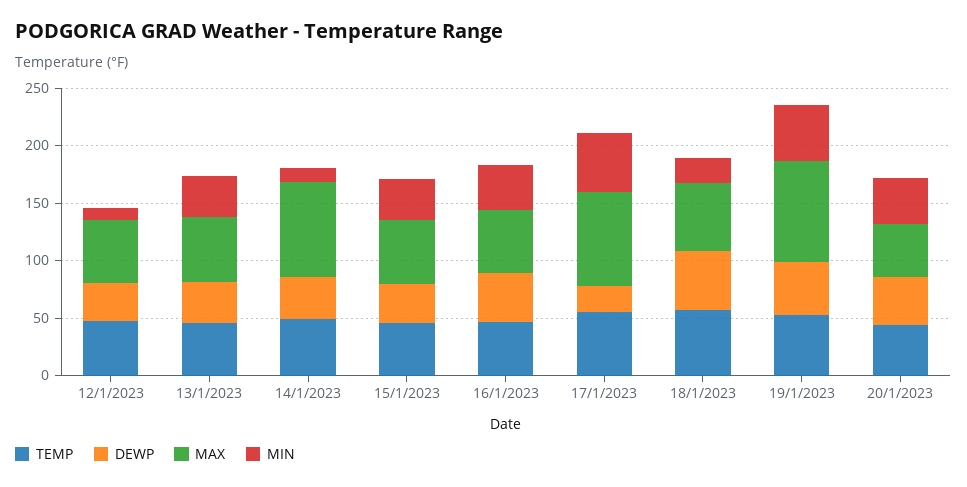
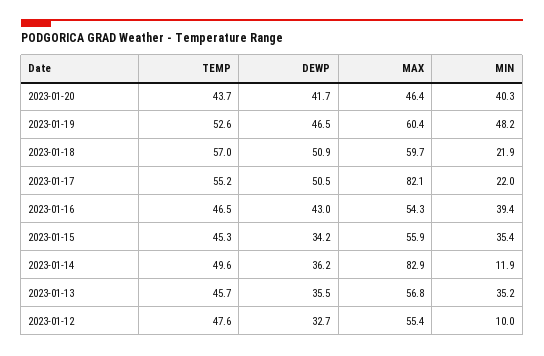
  {
    "TEMP": {
      "12/1/2023": 47.6,
      "13/1/2023": 45.7,
      "14/1/2023": 49.6,
      "15/1/2023": 45.3,
      "16/1/2023": 46.5,
      "17/1/2023": 55.2,
      "18/1/2023": 57,
      "19/1/2023": 52.6,
      "20/1/2023": 43.7
    },
    "DEWP": {
      "12/1/2023": 32.7,
      "13/1/2023": 35.5,
      "14/1/2023": 36.2,
      "15/1/2023": 34.2,
      "16/1/2023": 43,
-     "17/1/2023": 20,
+     "17/1/2023": 50.5,
      "18/1/2023": 50.9,
      "19/1/2023": 46.5,
      "20/1/2023": 41.7
    },
    "MAX": {
      "12/1/2023": 55.4,
      "13/1/2023": 56.8,
      "14/1/2023": 82.9,
      "15/1/2023": 55.9,
      "16/1/2023": 54.3,
      "17/1/2023": 82.1,
      "18/1/2023": 59.7,
-     "19/1/2023": 90,
+     "19/1/2023": 60.4,
      "20/1/2023": 46.4
    },
    "MIN": {
      "12/1/2023": 10,
      "13/1/2023": 35.2,
      "14/1/2023": 11.9,
      "15/1/2023": 35.4,
      "16/1/2023": 39.4,
-     "17/1/2023": 50,
+     "17/1/2023": 22,
      "18/1/2023": 21.9,
      "19/1/2023": 48.2,
      "20/1/2023": 40.3
    }
  }

